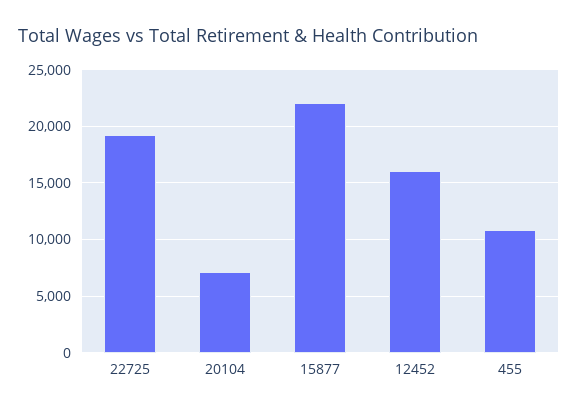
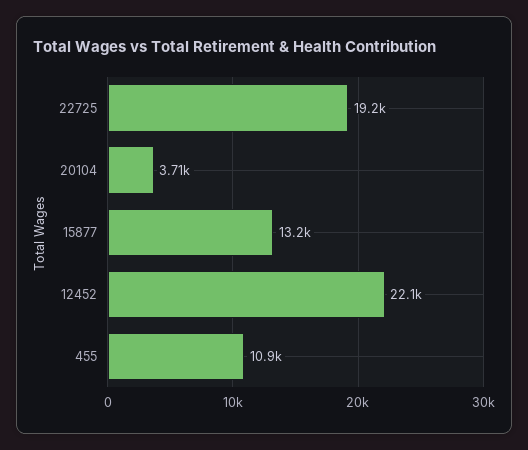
  {
    "22725": 19200,
-   "20104": 7000,
+   "20104": 3710,
-   "15877": 22000,
+   "15877": 13200,
-   "12452": 16000,
+   "12452": 22100,
    "455": 10900
  }

